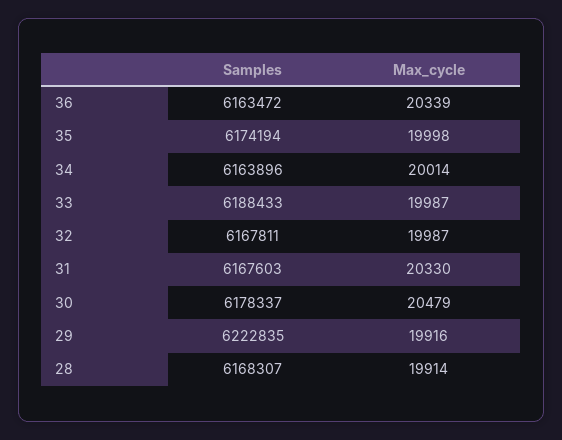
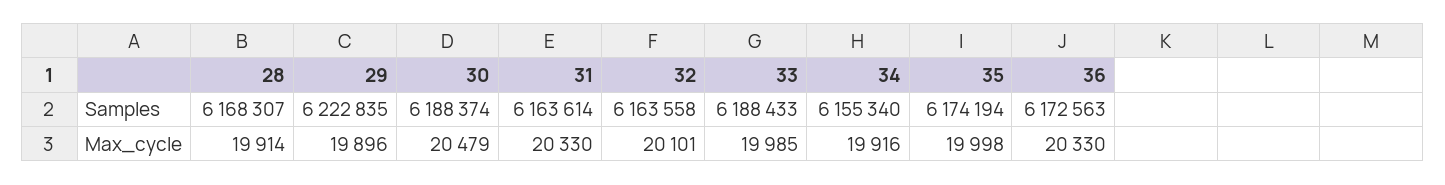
  {
    "Samples": {
-     "36": 6163472,
+     "36": 6172563,
      "35": 6174194,
-     "34": 6163896,
+     "34": 6155340,
      "33": 6188433,
-     "32": 6167811,
+     "32": 6163558,
-     "31": 6167603,
+     "31": 6163614,
-     "30": 6178337,
+     "30": 6188374,
      "29": 6222835,
      "28": 6168307
    },
    "Max_cycle": {
-     "36": 20339,
+     "36": 20330,
      "35": 19998,
-     "34": 20014,
+     "34": 19916,
-     "33": 19987,
+     "33": 19985,
-     "32": 19987,
+     "32": 20101,
      "31": 20330,
      "30": 20479,
-     "29": 19916,
+     "29": 19896,
      "28": 19914
    }
  }

